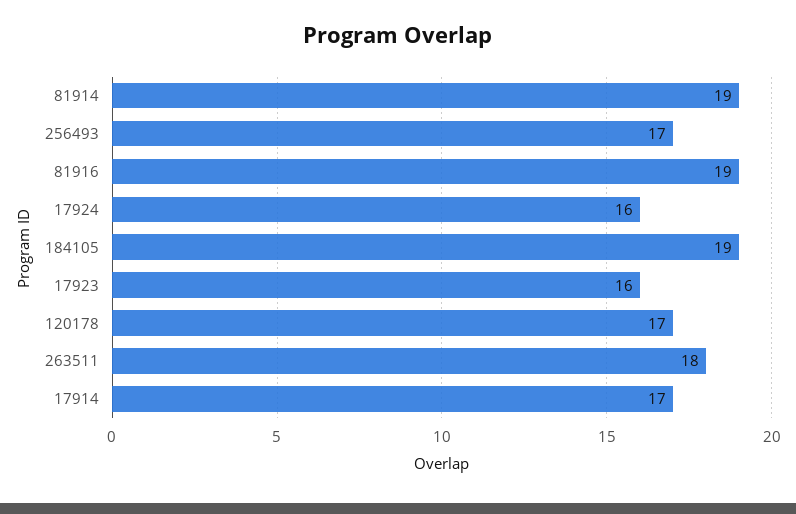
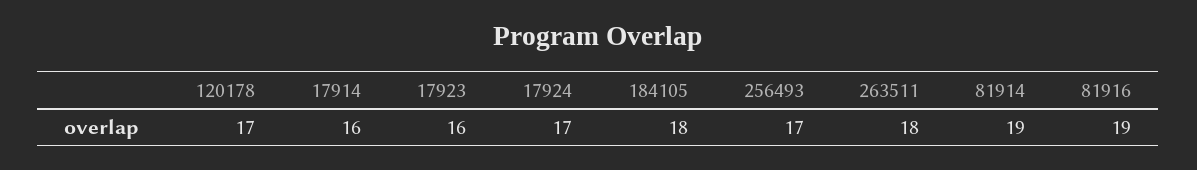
  {
    "81914": 19,
    "256493": 17,
    "81916": 19,
-   "17924": 16,
+   "17924": 17,
-   "184105": 19,
+   "184105": 18,
    "17923": 16,
    "120178": 17,
    "263511": 18,
-   "17914": 17
+   "17914": 16
  }

